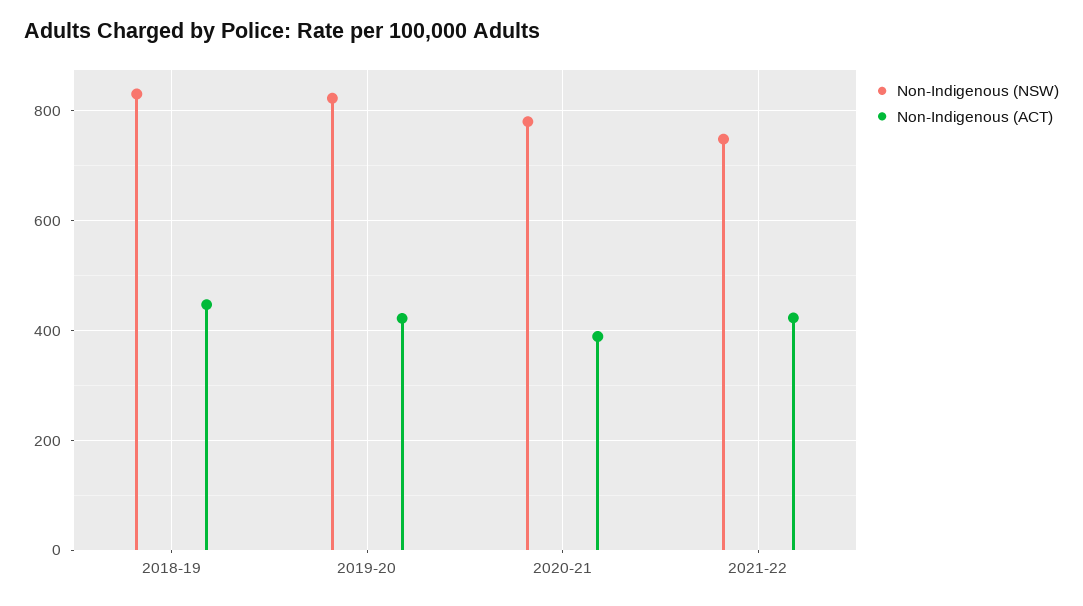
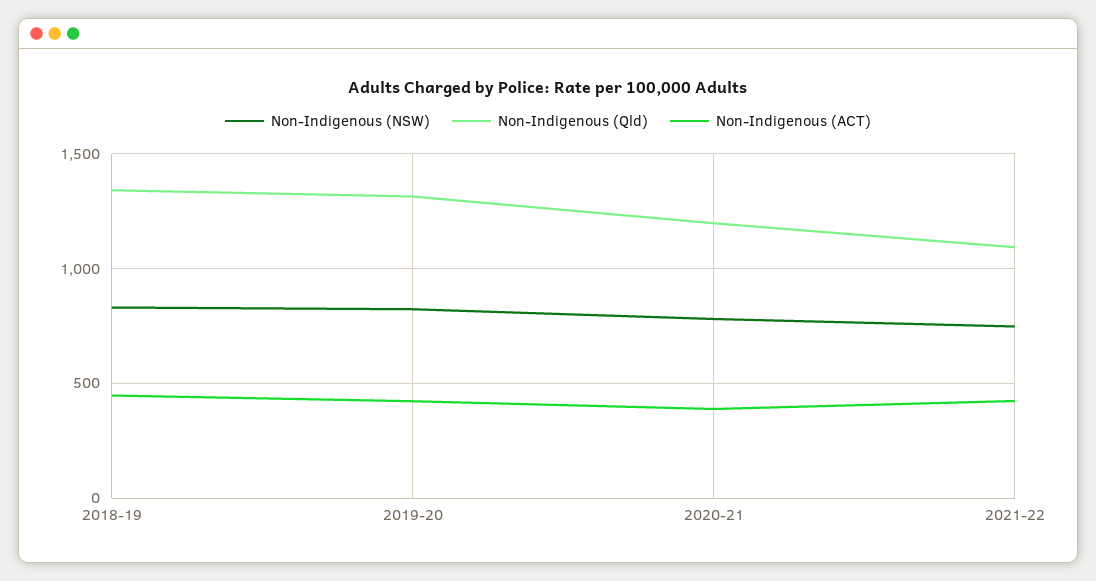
  {
    "Non-Indigenous (NSW)": {
      "2018-19": 840,
      "2019-20": 820,
      "2020-21": 780,
      "2021-22": 740
    },
    "Non-Indigenous (ACT)": {
      "2018-19": 440,
      "2019-20": 420,
      "2020-21": 380,
      "2021-22": 420
-   }
+   },
+   "Non-Indigenous (Qld)": {
+     "2018-19": 1350,
+     "2019-20": 1300,
+     "2020-21": 1200,
+     "2021-22": 1100
+   }
  }

